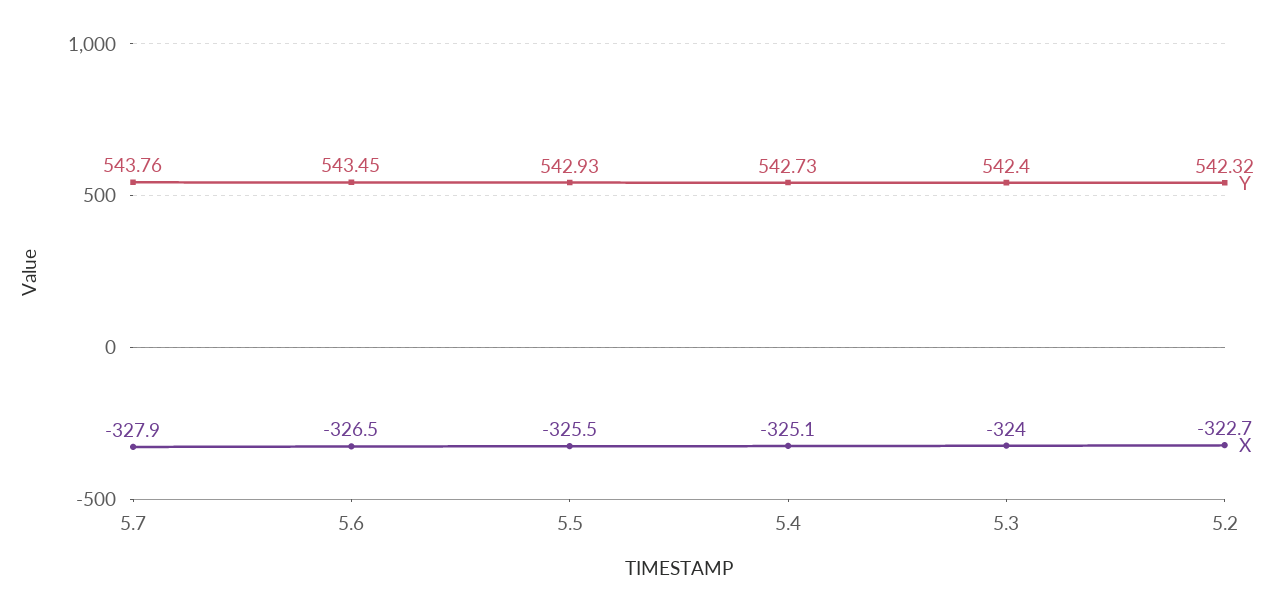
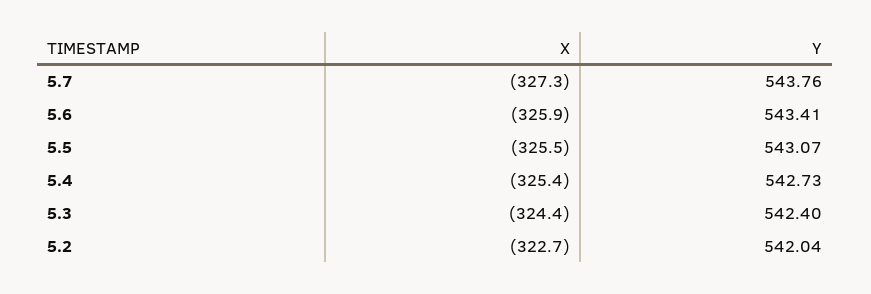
  {
    "Y": {
      "5.7": 543.76,
-     "5.6": 543.45,
+     "5.6": 543.41,
-     "5.5": 542.93,
+     "5.5": 543.07,
      "5.4": 542.73,
      "5.3": 542.4,
-     "5.2": 542.32
+     "5.2": 542.04
    },
    "X": {
-     "5.7": -327.9,
+     "5.7": -327.3,
-     "5.6": -326.5,
+     "5.6": -325.9,
      "5.5": -325.5,
-     "5.4": -325.1,
+     "5.4": -325.4,
-     "5.3": -324,
+     "5.3": -324.4,
      "5.2": -322.7
    }
  }

